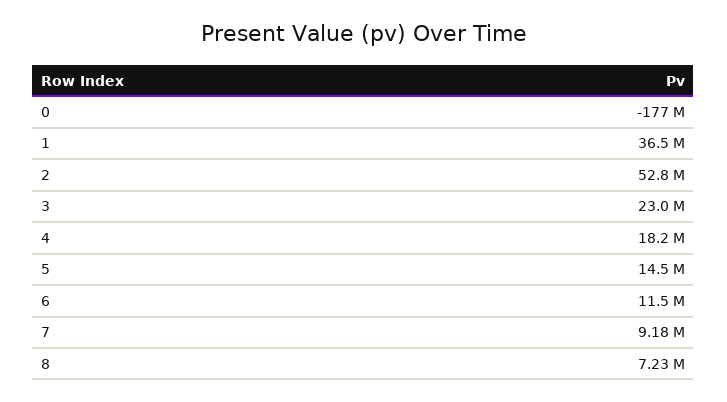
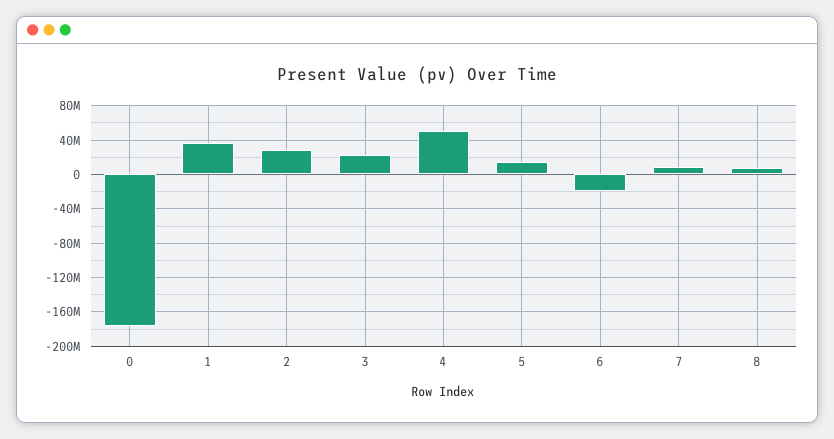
  {
    "0": -177000000,
    "1": 36500000,
-   "2": 52800000,
+   "2": 30000000,
    "3": 23000000,
-   "4": 18200000,
+   "4": 50000000,
    "5": 14500000,
-   "6": 11500000,
+   "6": -20000000,
    "7": 9180000,
    "8": 7230000
  }

